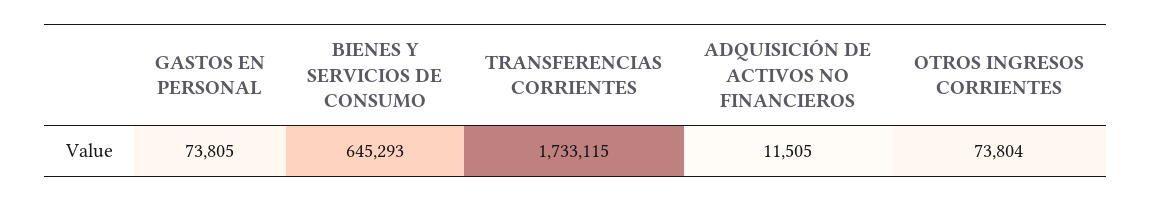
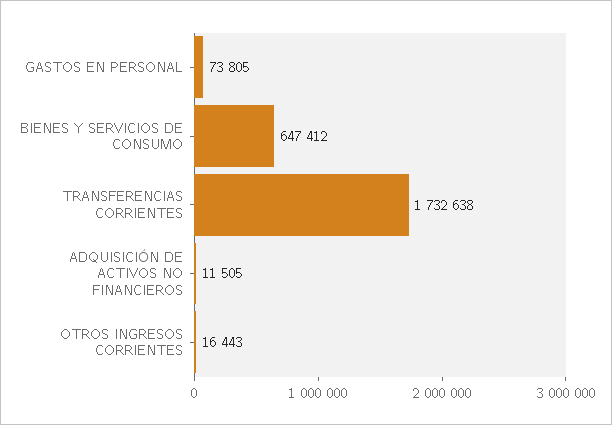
  {
    "GASTOS EN PERSONAL": 73805,
-   "BIENES Y SERVICIOS DE CONSUMO": 645293,
+   "BIENES Y SERVICIOS DE CONSUMO": 647412,
-   "TRANSFERENCIAS CORRIENTES": 1733115,
+   "TRANSFERENCIAS CORRIENTES": 1732638,
    "ADQUISICIÓN DE ACTIVOS NO FINANCIEROS": 11505,
-   "OTROS INGRESOS CORRIENTES": 73804
+   "OTROS INGRESOS CORRIENTES": 16443
  }

